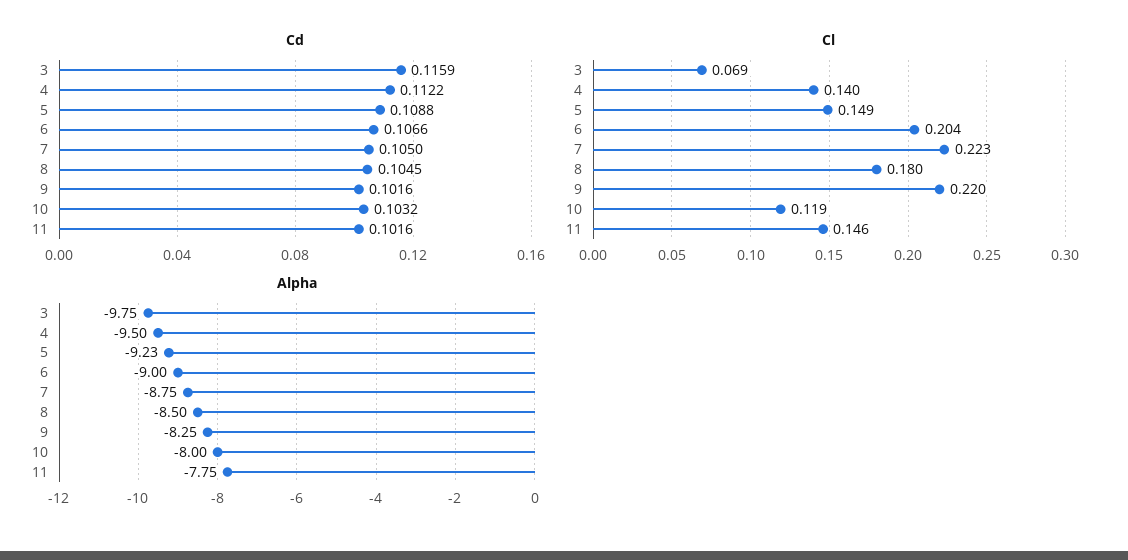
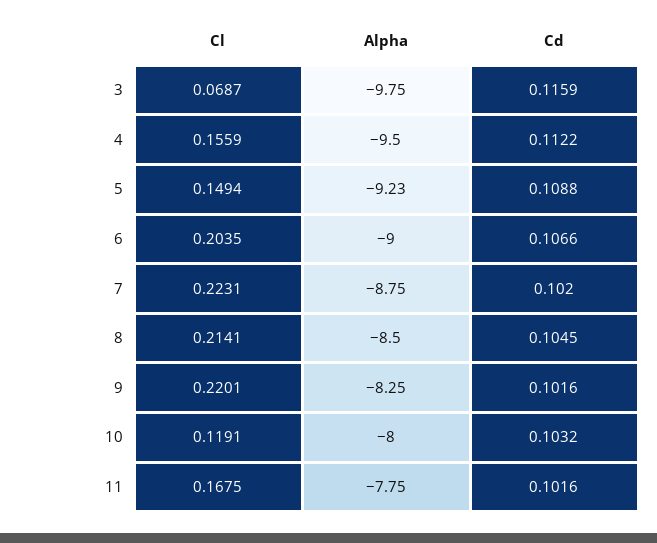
  {
    "Cd": {
      "3": 0.1159,
      "4": 0.1122,
      "5": 0.1088,
      "6": 0.1066,
-     "7": 0.105,
+     "7": 0.102,
      "8": 0.1045,
      "9": 0.1016,
      "10": 0.1032,
      "11": 0.1016
    },
    "Cl": {
      "3": 0.0687,
-     "4": 0.14,
+     "4": 0.1559,
      "5": 0.1494,
      "6": 0.2035,
      "7": 0.2231,
-     "8": 0.18,
+     "8": 0.2141,
      "9": 0.2201,
      "10": 0.1191,
-     "11": 0.146
+     "11": 0.1675
    },
    "Alpha": {
      "3": -9.75,
      "4": -9.5,
      "5": -9.23,
      "6": -9,
      "7": -8.75,
      "8": -8.5,
      "9": -8.25,
      "10": -8,
      "11": -7.75
    }
  }

